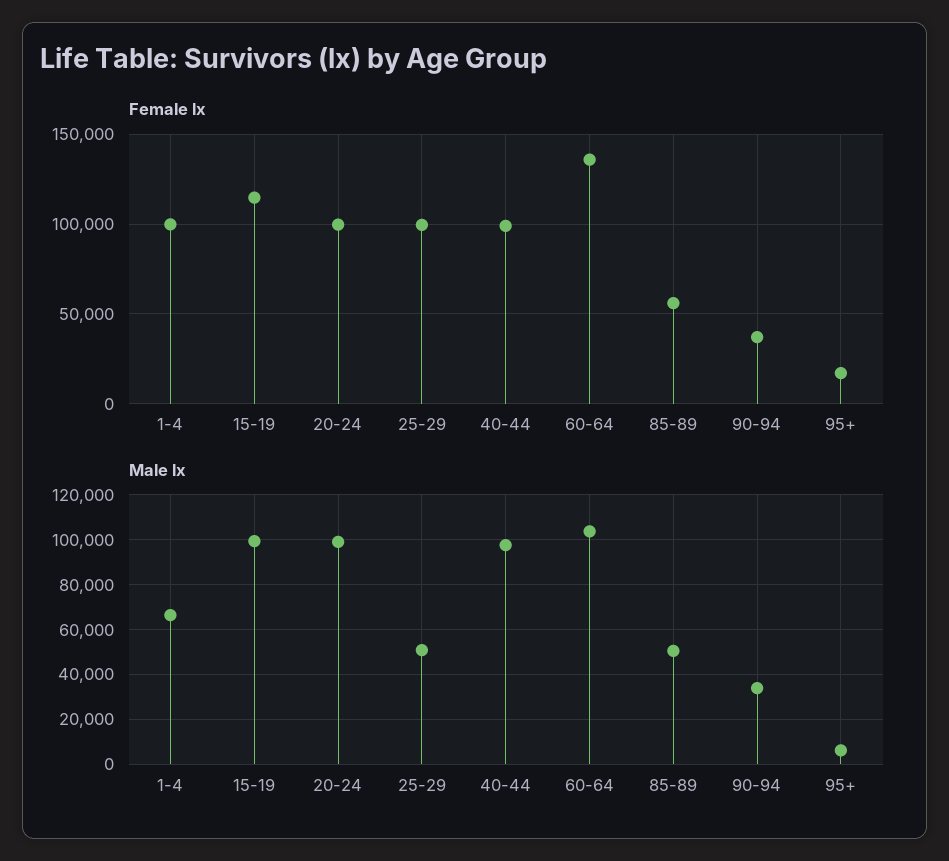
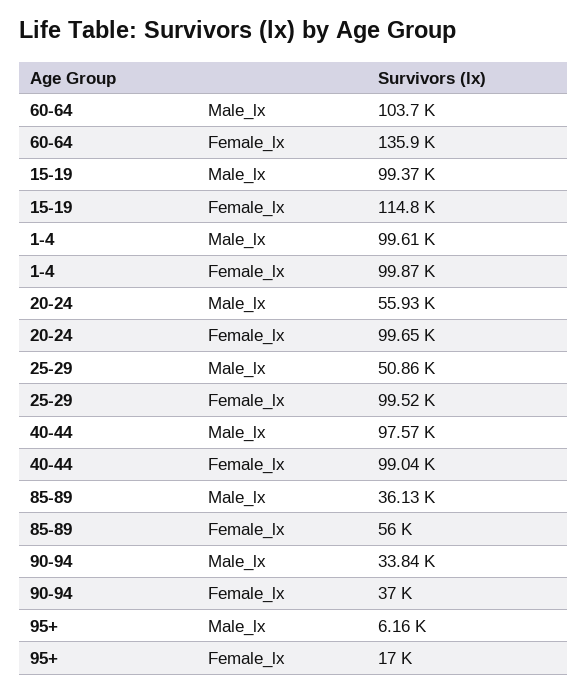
  {
    "Female lx": {
      "1-4": 99870,
      "15-19": 114800,
      "20-24": 99650,
      "25-29": 99520,
      "40-44": 99040,
      "60-64": 135900,
      "85-89": 56000,
      "90-94": 37000,
      "95+": 17000
    },
    "Male lx": {
-     "1-4": 65000,
+     "1-4": 99610,
      "15-19": 99370,
-     "20-24": 100000,
+     "20-24": 55930,
      "25-29": 50860,
      "40-44": 97570,
      "60-64": 103700,
-     "85-89": 50000,
+     "85-89": 36130,
      "90-94": 33840,
      "95+": 6160
    }
  }

